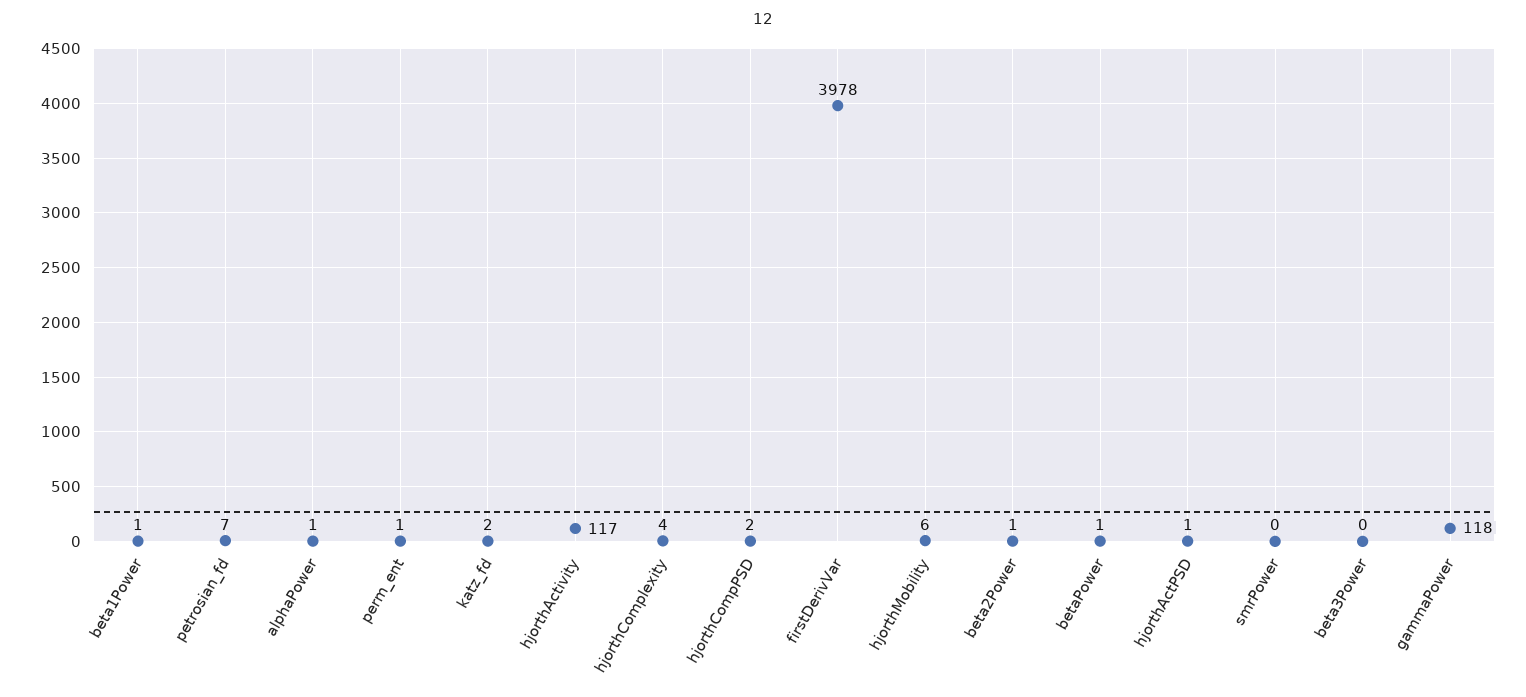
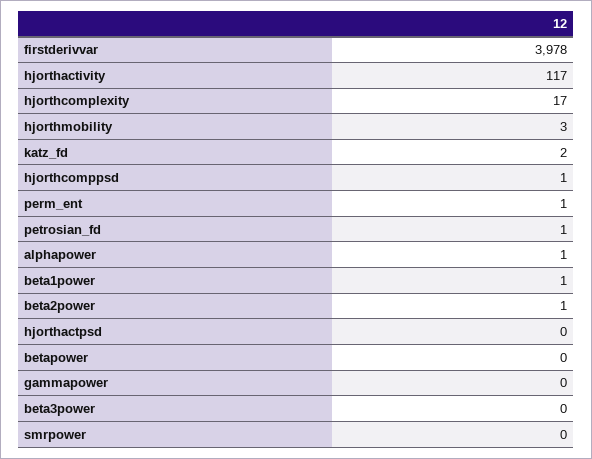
  {
    "beta1Power": 1,
-   "petrosian_fd": 7,
+   "petrosian_fd": 1,
    "alphaPower": 1,
    "perm_ent": 1,
    "katz_fd": 2,
    "hjorthActivity": 117,
-   "hjorthComplexity": 4,
+   "hjorthComplexity": 17,
-   "hjorthCompPSD": 2,
+   "hjorthCompPSD": 1,
    "firstDerivVar": 3978,
-   "hjorthMobility": 6,
+   "hjorthMobility": 3,
    "beta2Power": 1,
-   "betaPower": 1,
+   "betaPower": 0,
-   "hjorthActPSD": 1,
+   "hjorthActPSD": 0,
    "smrPower": 0,
    "beta3Power": 0,
-   "gammaPower": 118
+   "gammaPower": 0
  }

